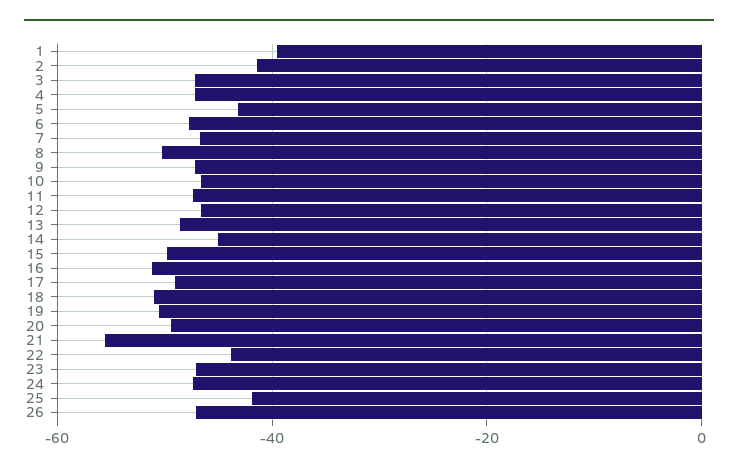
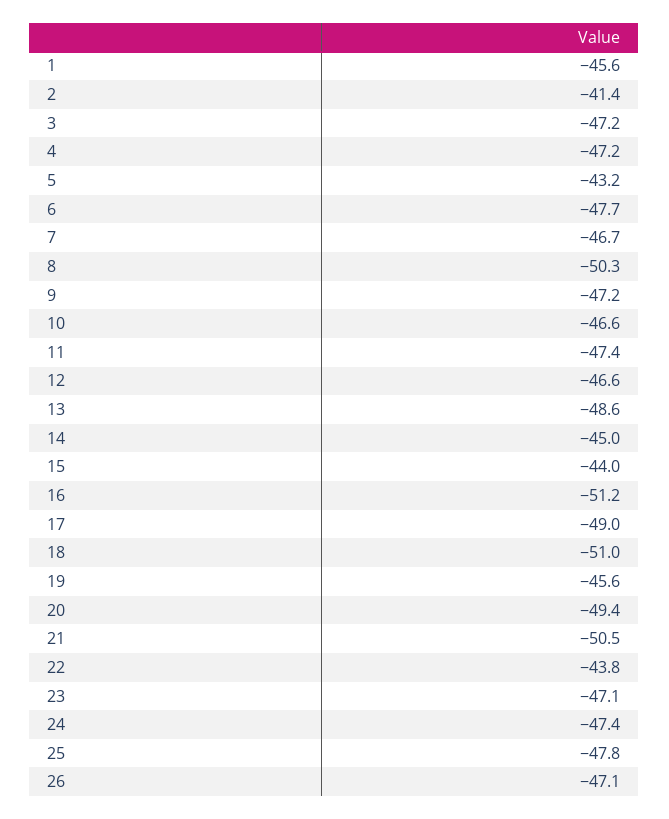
  {
-   "1": -40,
+   "1": -45.6,
    "2": -41.4,
    "3": -47.2,
    "4": -47.2,
    "5": -43.2,
    "6": -47.7,
    "7": -46.7,
    "8": -50.3,
    "9": -47.2,
    "10": -46.6,
    "11": -47.4,
    "12": -46.6,
    "13": -48.6,
    "14": -45,
-   "15": -50,
+   "15": -44,
    "16": -51.2,
    "17": -49,
    "18": -51,
-   "19": -50,
+   "19": -45.6,
    "20": -49.4,
-   "21": -56,
+   "21": -50.5,
    "22": -43.8,
    "23": -47.1,
    "24": -47.4,
-   "25": -42,
+   "25": -47.8,
    "26": -47.1
  }

